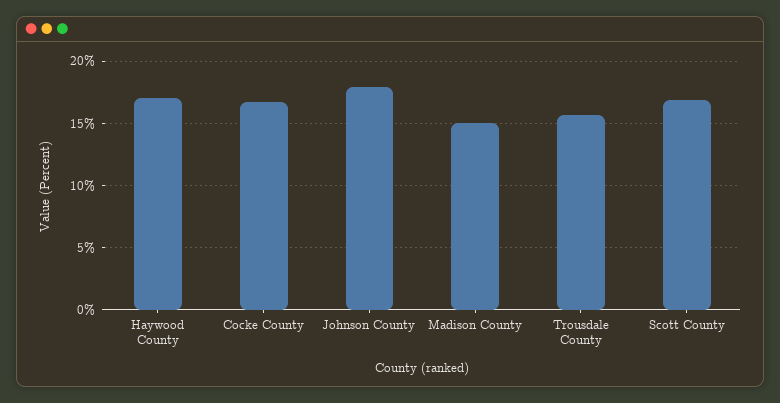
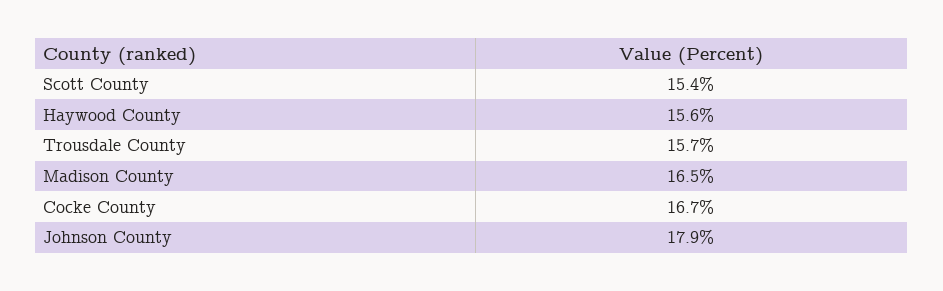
  {
-   "Haywood County": 17,
+   "Haywood County": 15.6,
    "Cocke County": 16.7,
    "Johnson County": 17.9,
-   "Madison County": 15,
+   "Madison County": 16.5,
    "Trousdale County": 15.7,
-   "Scott County": 17
+   "Scott County": 15.4
  }

